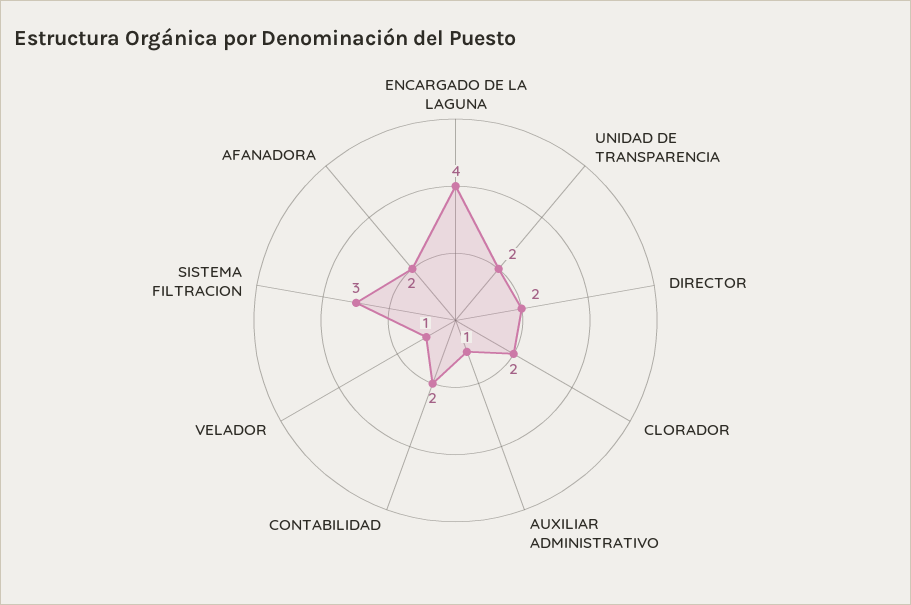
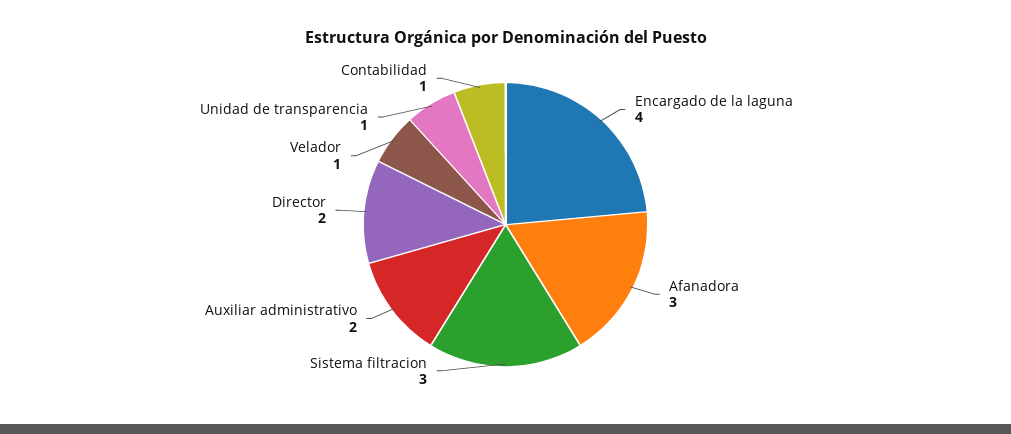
  {
    "ENCARGADO DE LA LAGUNA": 4,
-   "UNIDAD DE TRANSPARENCIA": 2,
+   "UNIDAD DE TRANSPARENCIA": 1,
    "DIRECTOR": 2,
-   "CLORADOR": 2,
-   "AUXILIAR ADMINISTRATIVO": 1,
+   "AUXILIAR ADMINISTRATIVO": 2,
-   "CONTABILIDAD": 2,
+   "CONTABILIDAD": 1,
    "VELADOR": 1,
    "SISTEMA FILTRACION": 3,
-   "AFANADORA": 2
+   "AFANADORA": 3
  }

